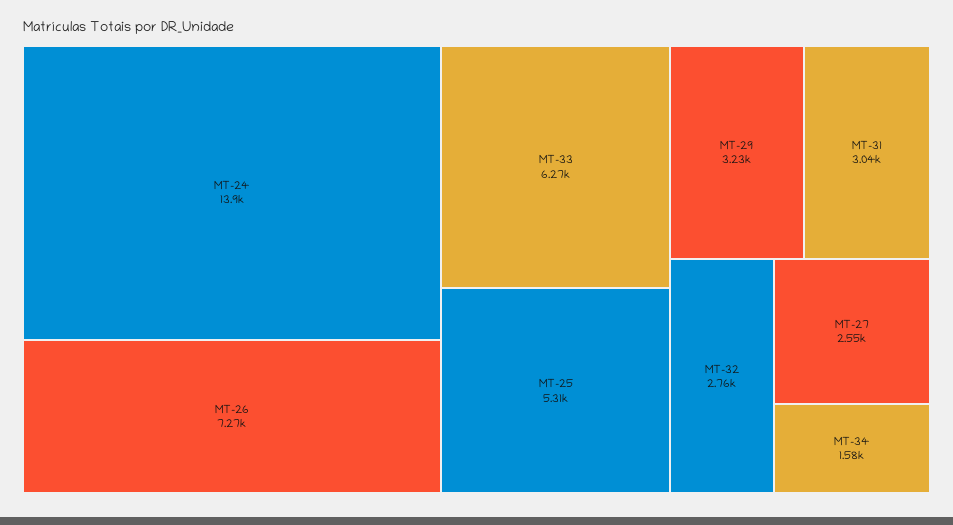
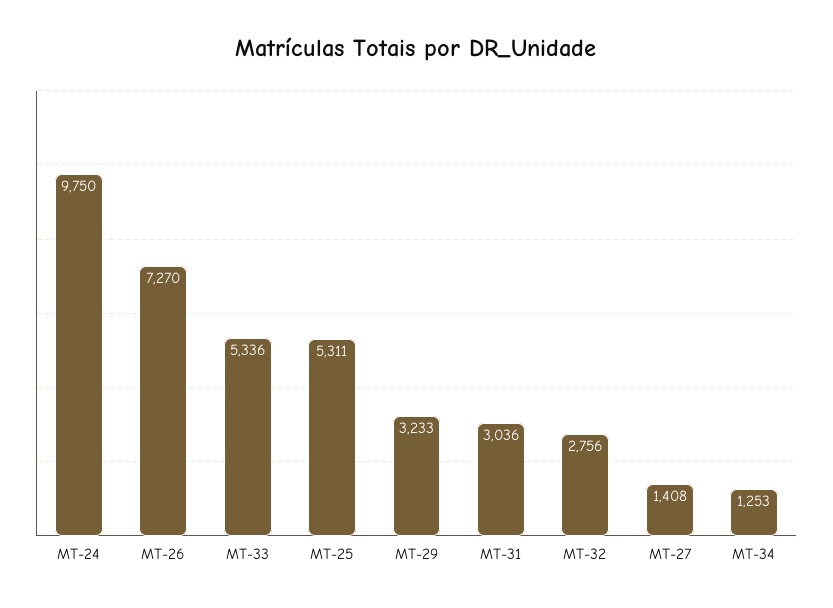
  {
-   "MT-24": 13900,
+   "MT-24": 9750,
    "MT-26": 7270,
-   "MT-33": 6270,
+   "MT-33": 5336,
    "MT-25": 5311,
    "MT-29": 3233,
    "MT-31": 3036,
    "MT-32": 2756,
-   "MT-27": 2550,
+   "MT-27": 1408,
-   "MT-34": 1580
+   "MT-34": 1253
  }

